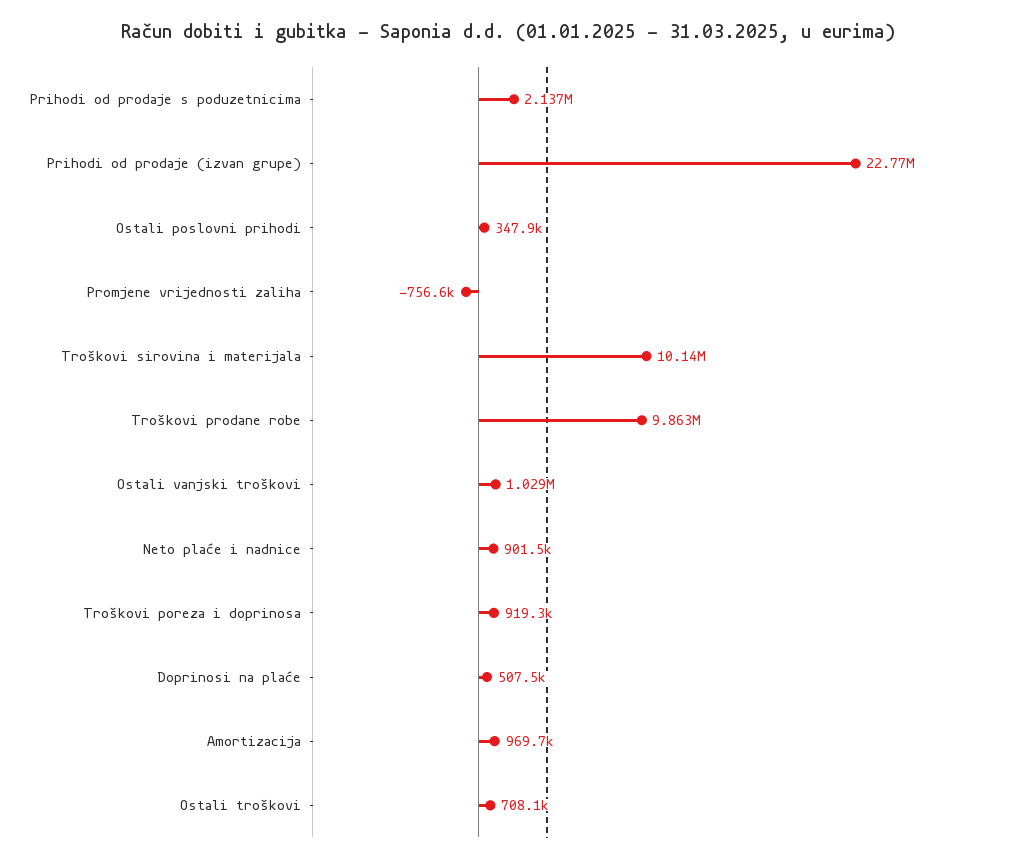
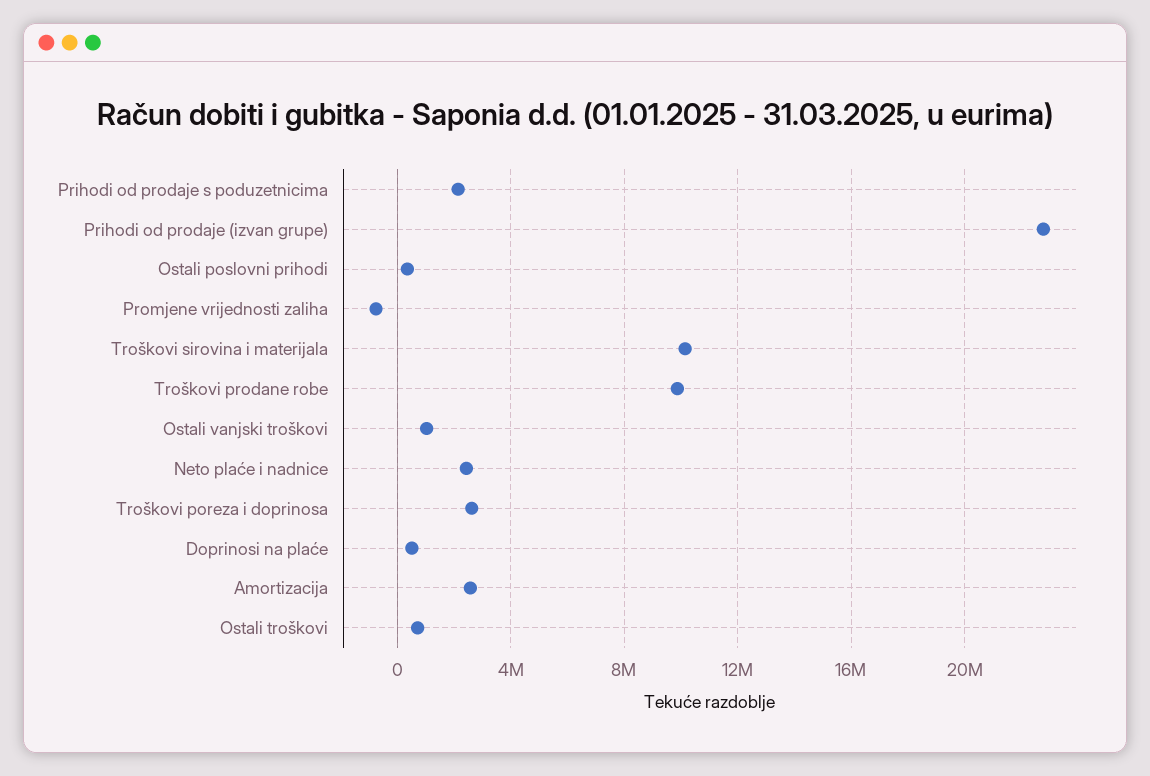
  {
    "Prihodi od prodaje s poduzetnicima": 2137000,
    "Prihodi od prodaje (izvan grupe)": 22770000,
    "Ostali poslovni prihodi": 347900,
    "Promjene vrijednosti zaliha": -756600,
    "Troškovi sirovina i materijala": 10140000,
    "Troškovi prodane robe": 9863000,
    "Ostali vanjski troškovi": 1029000,
-   "Neto plaće i nadnice": 901500,
+   "Neto plaće i nadnice": 2500000,
-   "Troškovi poreza i doprinosa": 919300,
+   "Troškovi poreza i doprinosa": 2500000,
    "Doprinosi na plaće": 507500,
-   "Amortizacija": 969700,
+   "Amortizacija": 2500000,
    "Ostali troškovi": 708100
  }

